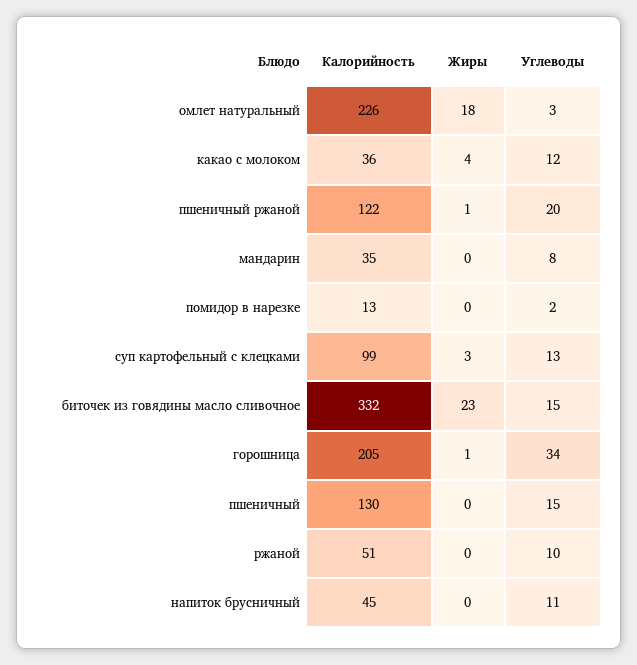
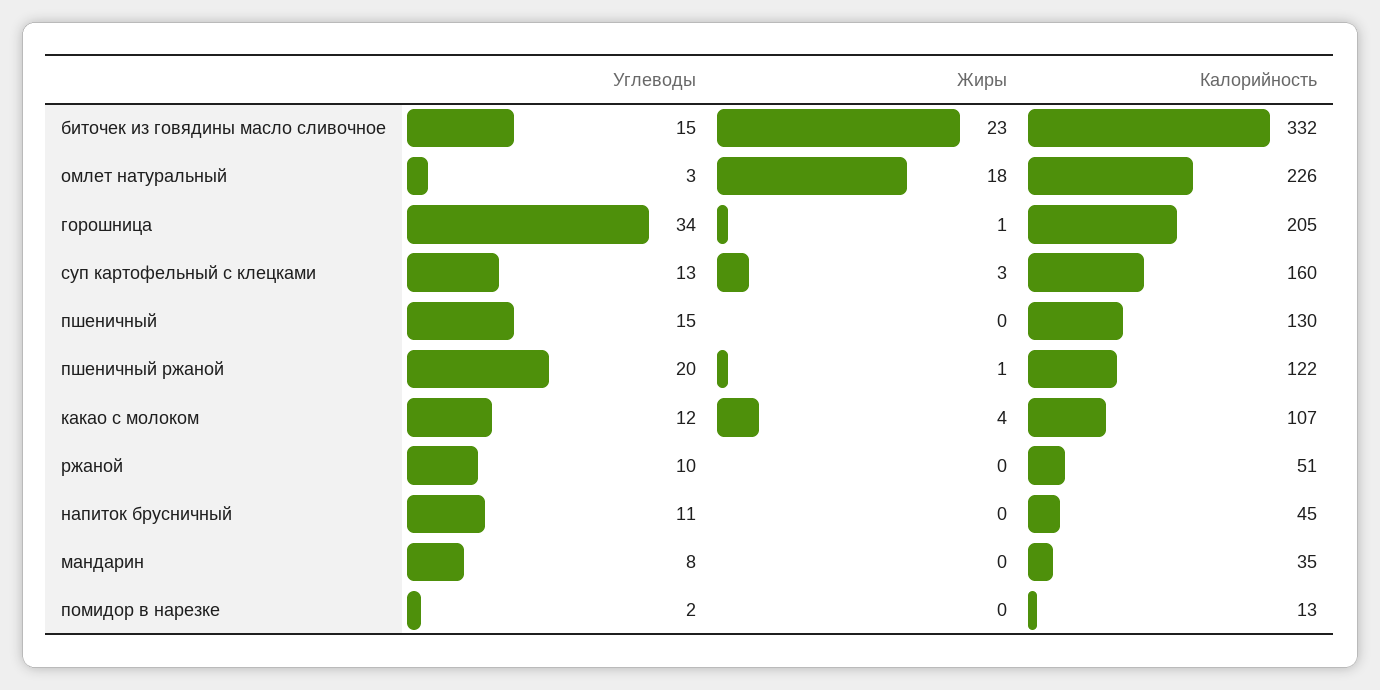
  {
    "Калорийность": {
      "омлет натуральный": 226,
-     "какао с молоком": 36,
+     "какао с молоком": 107,
      "пшеничный ржаной": 122,
      "мандарин": 35,
      "помидор в нарезке": 13,
-     "суп картофельный с клецками": 99,
+     "суп картофельный с клецками": 160,
      "биточек из говядины масло сливочное": 332,
      "горошница": 205,
      "пшеничный": 130,
      "ржаной": 51,
      "напиток брусничный": 45
    },
    "Жиры": {
      "омлет натуральный": 18,
      "какао с молоком": 4,
      "пшеничный ржаной": 1,
      "мандарин": 0,
      "помидор в нарезке": 0,
      "суп картофельный с клецками": 3,
      "биточек из говядины масло сливочное": 23,
      "горошница": 1,
      "пшеничный": 0,
      "ржаной": 0,
      "напиток брусничный": 0
    },
    "Углеводы": {
      "омлет натуральный": 3,
      "какао с молоком": 12,
      "пшеничный ржаной": 20,
      "мандарин": 8,
      "помидор в нарезке": 2,
      "суп картофельный с клецками": 13,
      "биточек из говядины масло сливочное": 15,
      "горошница": 34,
      "пшеничный": 15,
      "ржаной": 10,
      "напиток брусничный": 11
    }
  }

